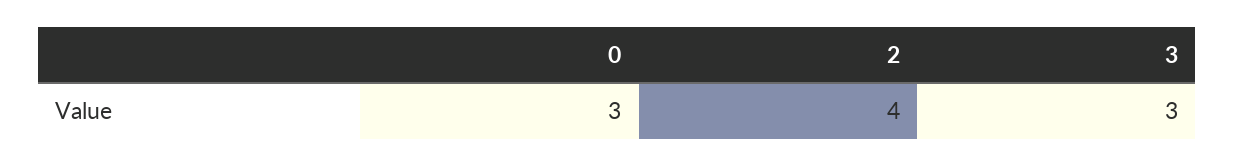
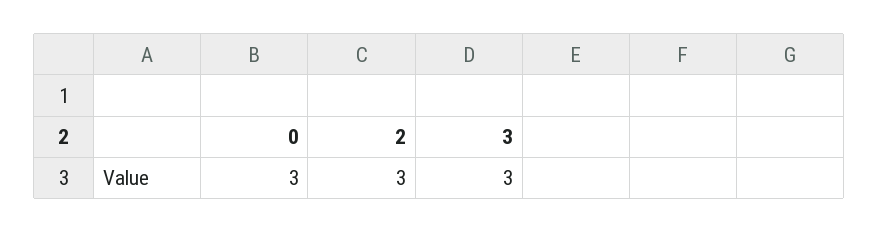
  {
    "0": 3,
-   "2": 4,
+   "2": 3,
    "3": 3
  }

